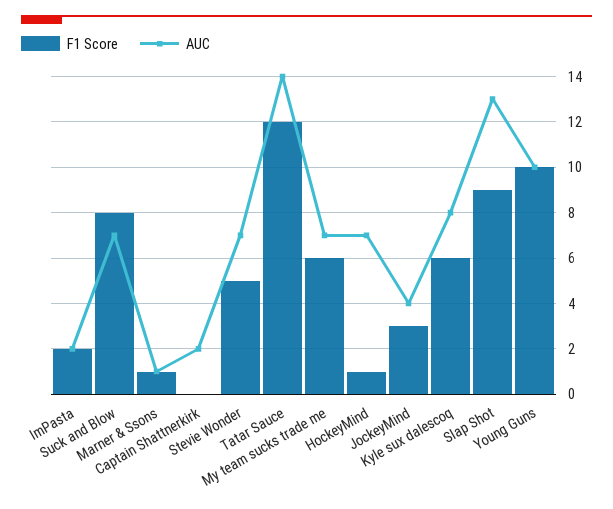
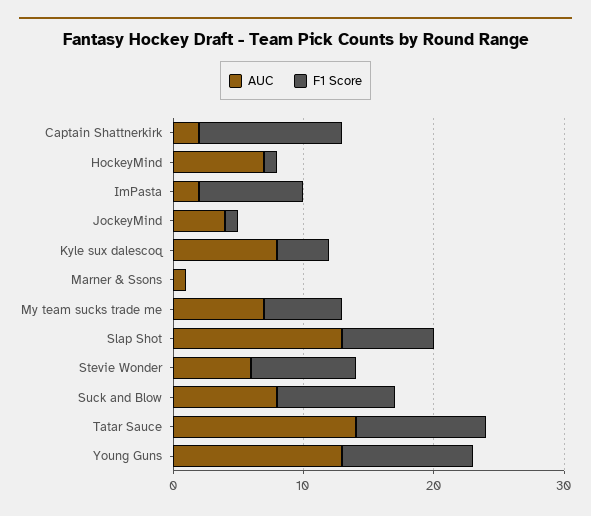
  {
    "F1 Score": {
-     "ImPasta": 2,
+     "ImPasta": 8,
-     "Suck and Blow": 8,
+     "Suck and Blow": 9,
-     "Marner & Ssons": 1,
+     "Marner & Ssons": 0,
-     "Captain Shattnerkirk": 0,
+     "Captain Shattnerkirk": 11,
-     "Stevie Wonder": 5,
+     "Stevie Wonder": 8,
-     "Tatar Sauce": 12,
+     "Tatar Sauce": 10,
      "My team sucks trade me": 6,
      "HockeyMind": 1,
-     "JockeyMind": 3,
+     "JockeyMind": 1,
-     "Kyle sux dalescoq": 6,
+     "Kyle sux dalescoq": 4,
-     "Slap Shot": 9,
+     "Slap Shot": 7,
      "Young Guns": 10
    },
    "AUC": {
      "ImPasta": 2,
-     "Suck and Blow": 7,
+     "Suck and Blow": 8,
      "Marner & Ssons": 1,
      "Captain Shattnerkirk": 2,
-     "Stevie Wonder": 7,
+     "Stevie Wonder": 6,
      "Tatar Sauce": 14,
      "My team sucks trade me": 7,
      "HockeyMind": 7,
      "JockeyMind": 4,
      "Kyle sux dalescoq": 8,
      "Slap Shot": 13,
-     "Young Guns": 10
+     "Young Guns": 13
    }
  }

